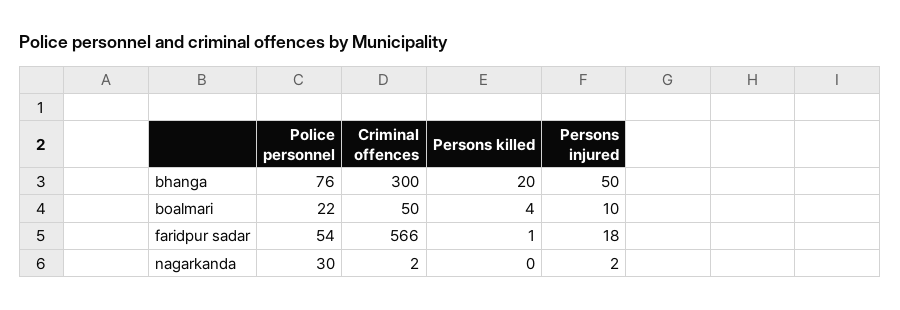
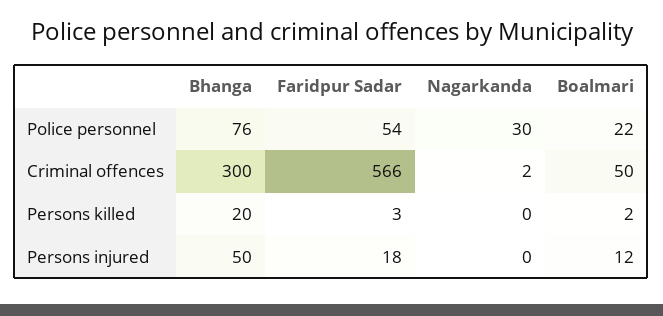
  {
    "Police personnel": {
      "bhanga": 76,
      "boalmari": 22,
      "faridpur sadar": 54,
      "nagarkanda": 30
    },
    "Criminal offences": {
      "bhanga": 300,
      "boalmari": 50,
      "faridpur sadar": 566,
      "nagarkanda": 2
    },
    "Persons killed": {
      "bhanga": 20,
-     "boalmari": 4,
+     "boalmari": 2,
-     "faridpur sadar": 1,
+     "faridpur sadar": 3,
      "nagarkanda": 0
    },
    "Persons injured": {
      "bhanga": 50,
-     "boalmari": 10,
+     "boalmari": 12,
      "faridpur sadar": 18,
-     "nagarkanda": 2
+     "nagarkanda": 0
    }
  }

